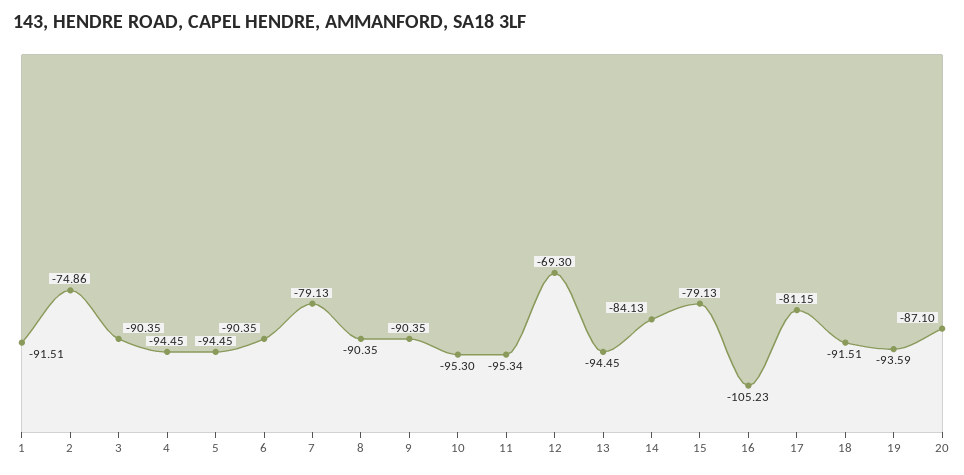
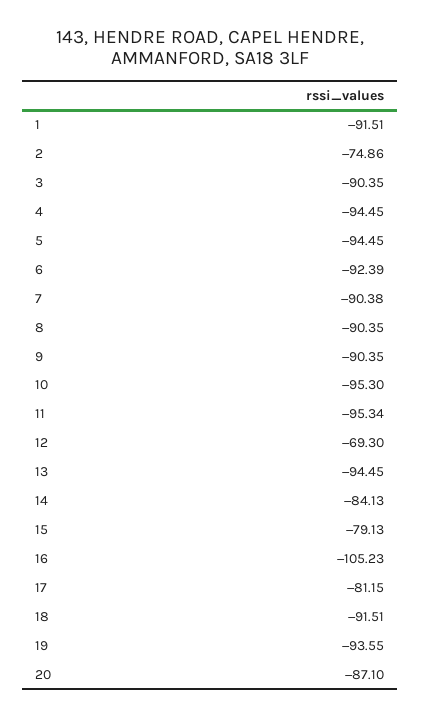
  {
    "1": -91.51,
    "2": -74.86,
    "3": -90.35,
    "4": -94.45,
    "5": -94.45,
-   "6": -90.35,
+   "6": -92.39,
-   "7": -79.13,
+   "7": -90.38,
    "8": -90.35,
    "9": -90.35,
    "10": -95.3,
    "11": -95.34,
    "12": -69.3,
    "13": -94.45,
    "14": -84.13,
    "15": -79.13,
    "16": -105.23,
    "17": -81.15,
    "18": -91.51,
-   "19": -93.59,
+   "19": -93.55,
    "20": -87.1
  }

